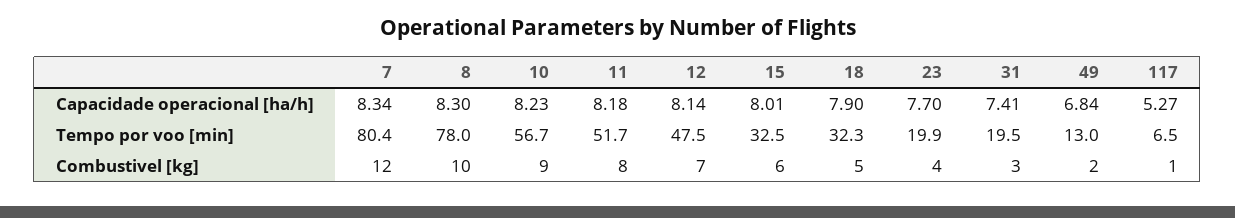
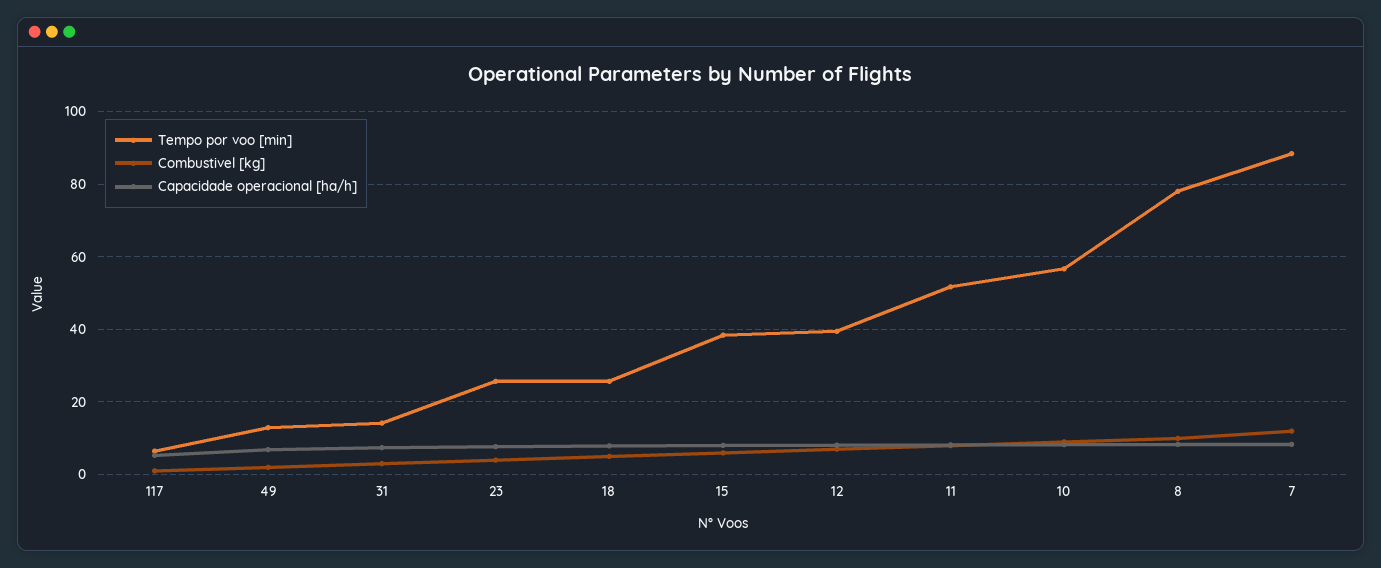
  {
    "Capacidade operacional [ha/h]": {
      "7": 8.34,
      "8": 8.3,
      "10": 8.23,
      "11": 8.18,
      "12": 8.14,
      "15": 8.01,
      "18": 7.9,
      "23": 7.7,
      "31": 7.41,
      "49": 6.84,
      "117": 5.27
    },
    "Tempo por voo [min]": {
-     "7": 80.4,
+     "7": 88,
      "8": 78,
      "10": 56.7,
      "11": 51.7,
-     "12": 47.5,
+     "12": 40,
-     "15": 32.5,
+     "15": 38,
-     "18": 32.3,
+     "18": 26,
-     "23": 19.9,
+     "23": 26,
-     "31": 19.5,
+     "31": 14,
      "49": 13,
      "117": 6.5
    },
    "Combustivel [kg]": {
      "7": 12,
      "8": 10,
      "10": 9,
      "11": 8,
      "12": 7,
      "15": 6,
      "18": 5,
      "23": 4,
      "31": 3,
      "49": 2,
      "117": 1
    }
  }

